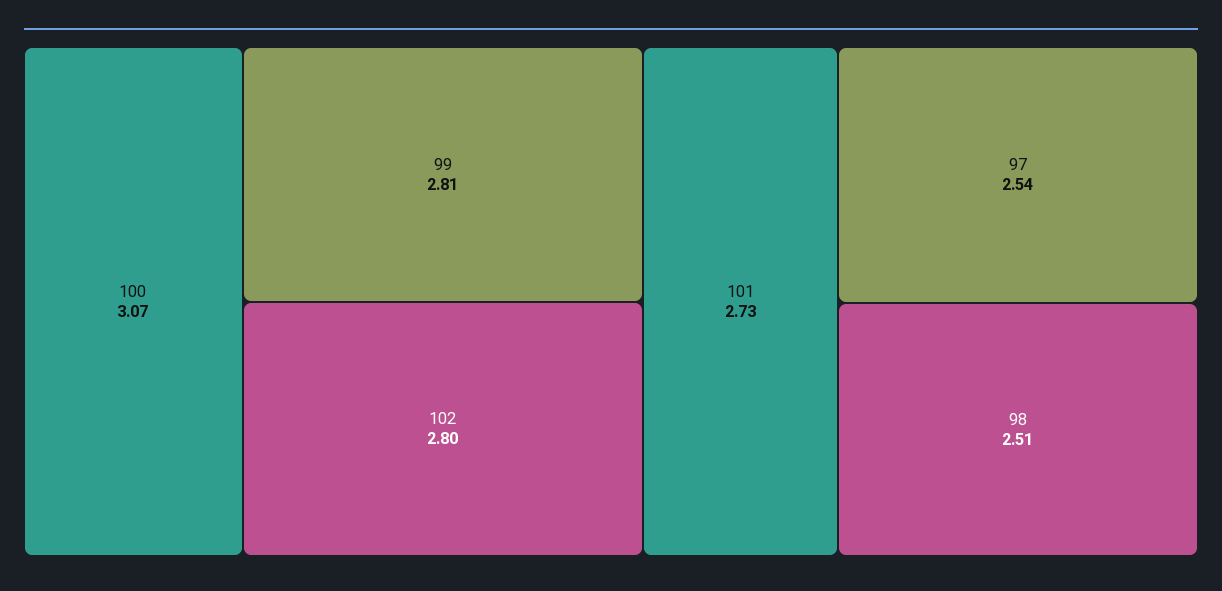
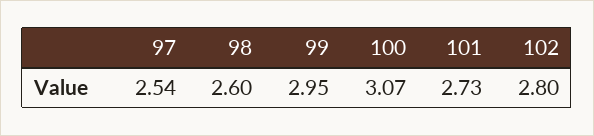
  {
    "100": 3.07,
-   "99": 2.81,
+   "99": 2.95,
    "102": 2.8,
    "101": 2.73,
    "97": 2.54,
-   "98": 2.51
+   "98": 2.6
  }

